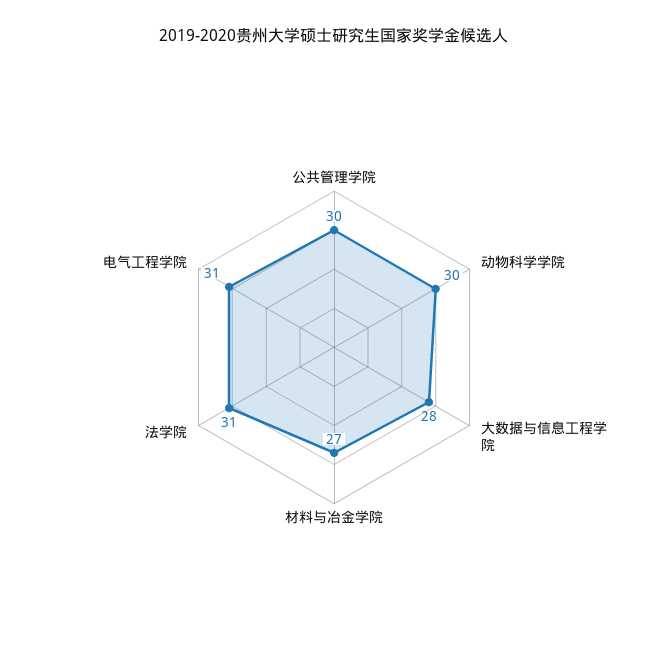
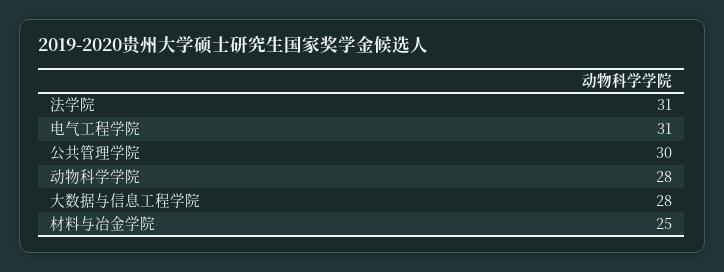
  {
    "公共管理学院": 30,
-   "动物科学学院": 30,
+   "动物科学学院": 28,
    "大数据与信息工程学院": 28,
-   "材料与冶金学院": 27,
+   "材料与冶金学院": 25,
    "法学院": 31,
    "电气工程学院": 31
  }

